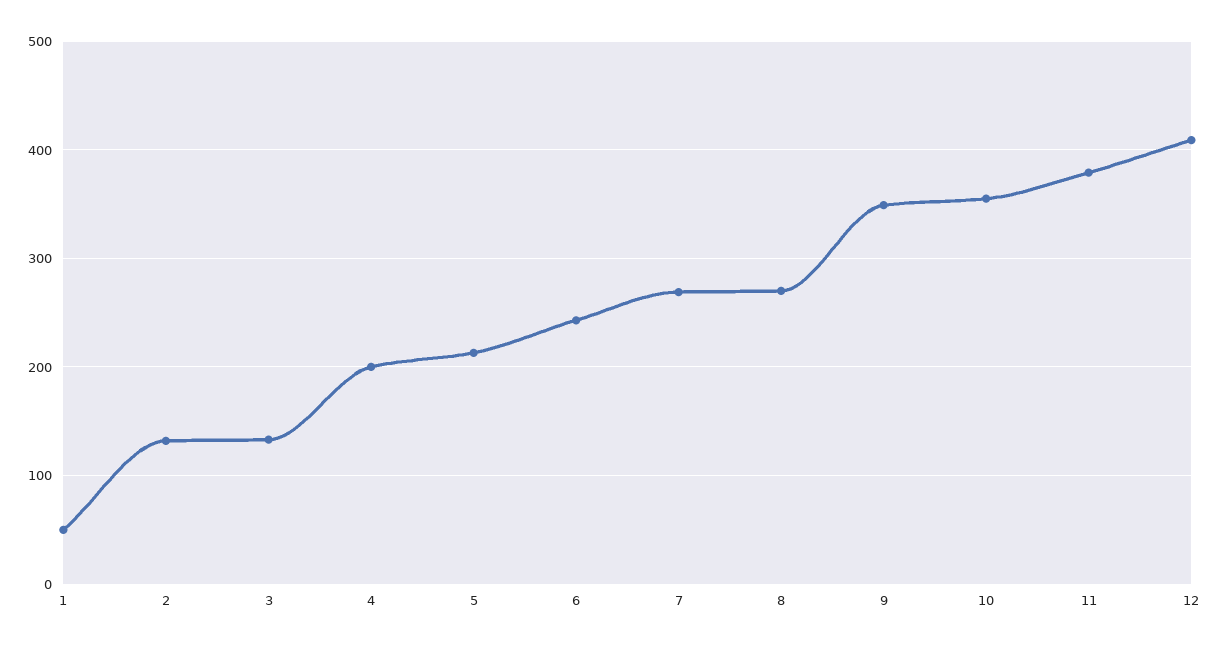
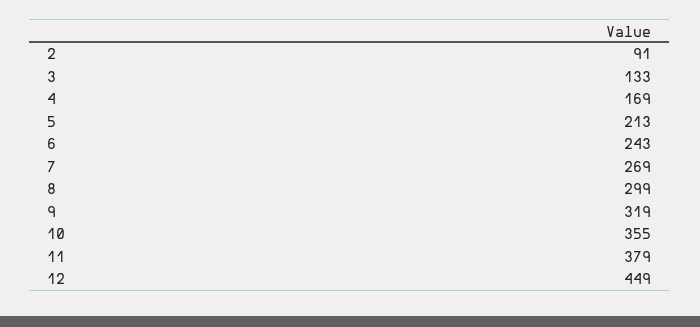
  {
-   "1": 50,
-   "2": 130,
+   "2": 91,
    "3": 133,
-   "4": 200,
+   "4": 169,
    "5": 213,
    "6": 243,
    "7": 269,
-   "8": 270,
+   "8": 299,
-   "9": 350,
+   "9": 319,
    "10": 355,
    "11": 379,
-   "12": 410
+   "12": 449
  }

